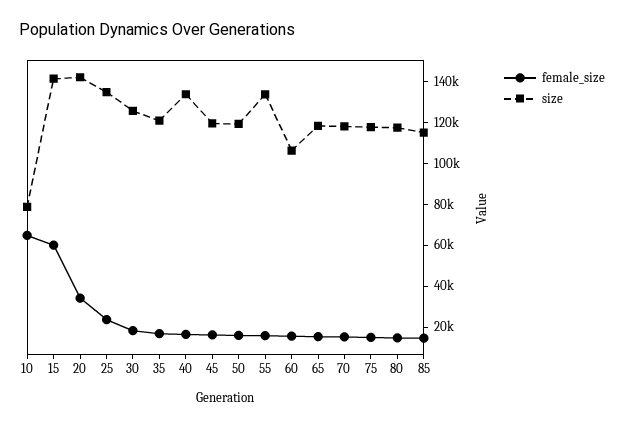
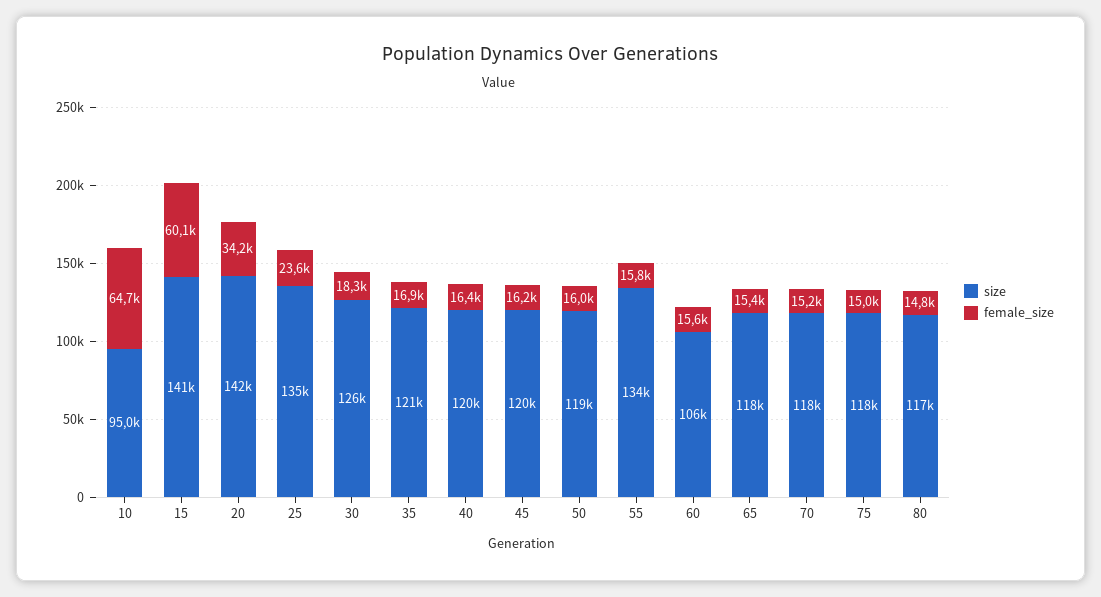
  {
    "female_size": {
      "10": 64700,
      "15": 60100,
      "20": 34200,
      "25": 23600,
      "30": 18300,
      "35": 16900,
      "40": 16400,
      "45": 16200,
      "50": 16000,
      "55": 15800,
      "60": 15600,
      "65": 15400,
      "70": 15200,
      "75": 15000,
-     "80": 14800,
+     "80": 14800
-     "85": 15000
    },
    "size": {
-     "10": 80000,
+     "10": 95000,
      "15": 141000,
      "20": 142000,
      "25": 135000,
      "30": 126000,
      "35": 121000,
-     "40": 135000,
+     "40": 120000,
      "45": 120000,
      "50": 119000,
      "55": 134000,
      "60": 106000,
      "65": 118000,
      "70": 118000,
      "75": 118000,
-     "80": 117000,
+     "80": 117000
-     "85": 115000
    }
  }

